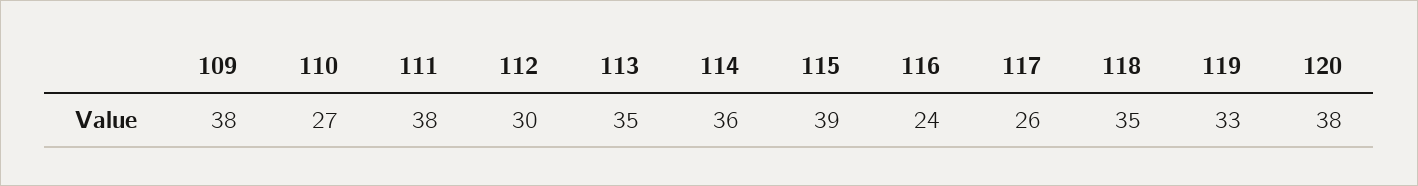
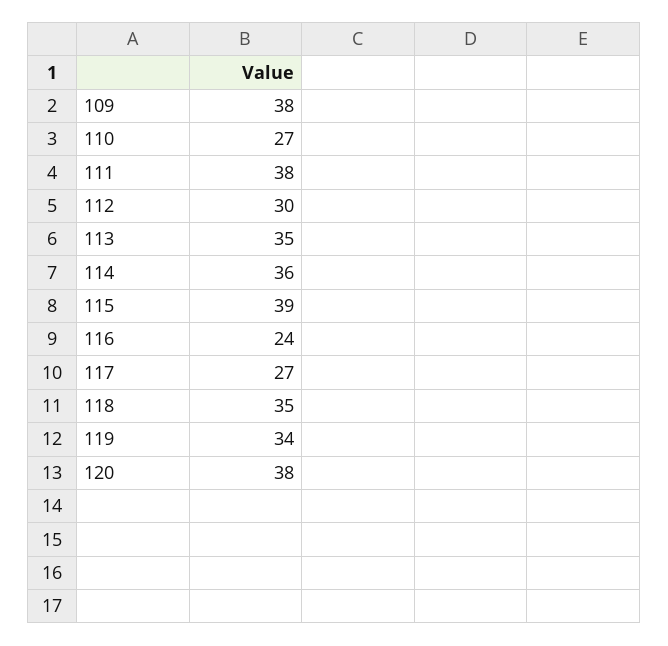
  {
    "109": 38,
    "110": 27,
    "111": 38,
    "112": 30,
    "113": 35,
    "114": 36,
    "115": 39,
    "116": 24,
-   "117": 26,
+   "117": 27,
    "118": 35,
-   "119": 33,
+   "119": 34,
    "120": 38
  }

